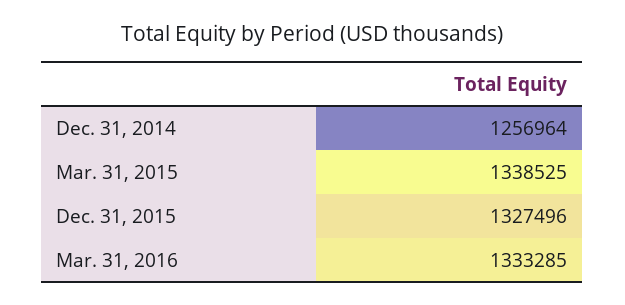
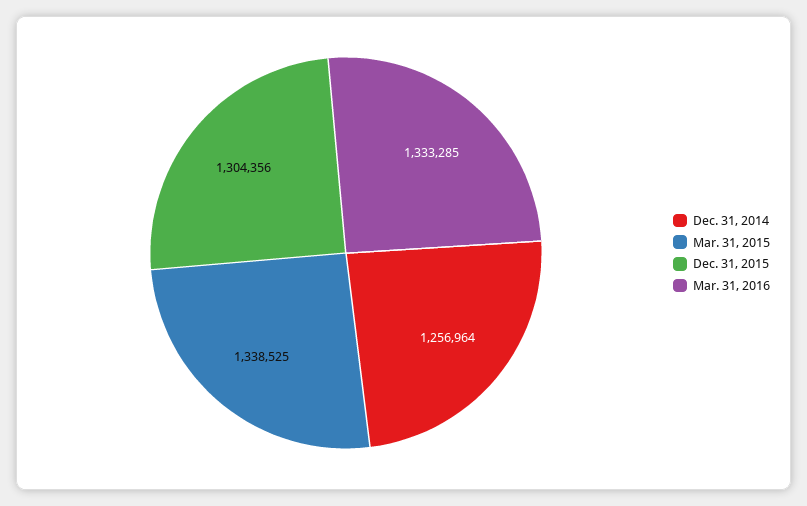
  {
    "Dec. 31, 2014": 1256964,
    "Mar. 31, 2015": 1338525,
-   "Dec. 31, 2015": 1327496,
+   "Dec. 31, 2015": 1304356,
    "Mar. 31, 2016": 1333285
  }

